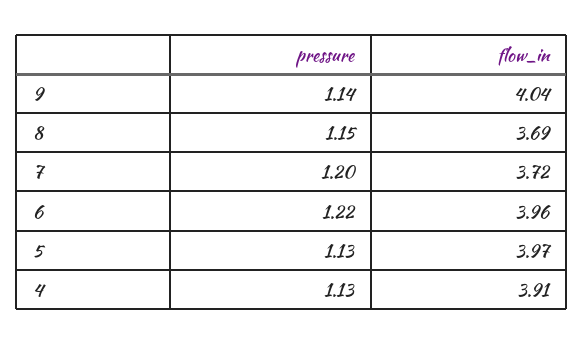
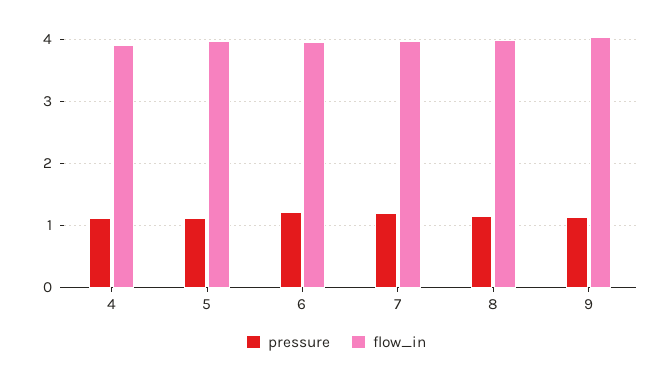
  {
    "pressure": {
      "9": 1.14,
      "8": 1.15,
      "7": 1.2,
      "6": 1.22,
      "5": 1.13,
      "4": 1.13
    },
    "flow_in": {
      "9": 4.04,
-     "8": 3.69,
+     "8": 4,
-     "7": 3.72,
+     "7": 4,
      "6": 3.96,
      "5": 3.97,
      "4": 3.91
    }
  }

